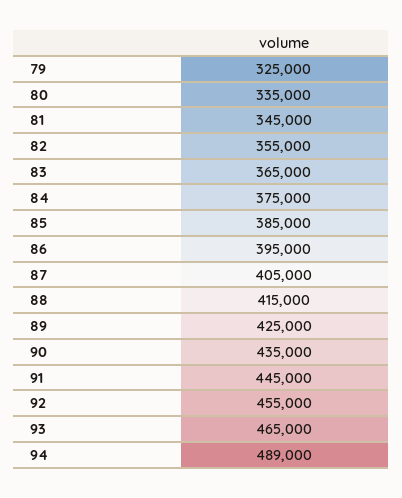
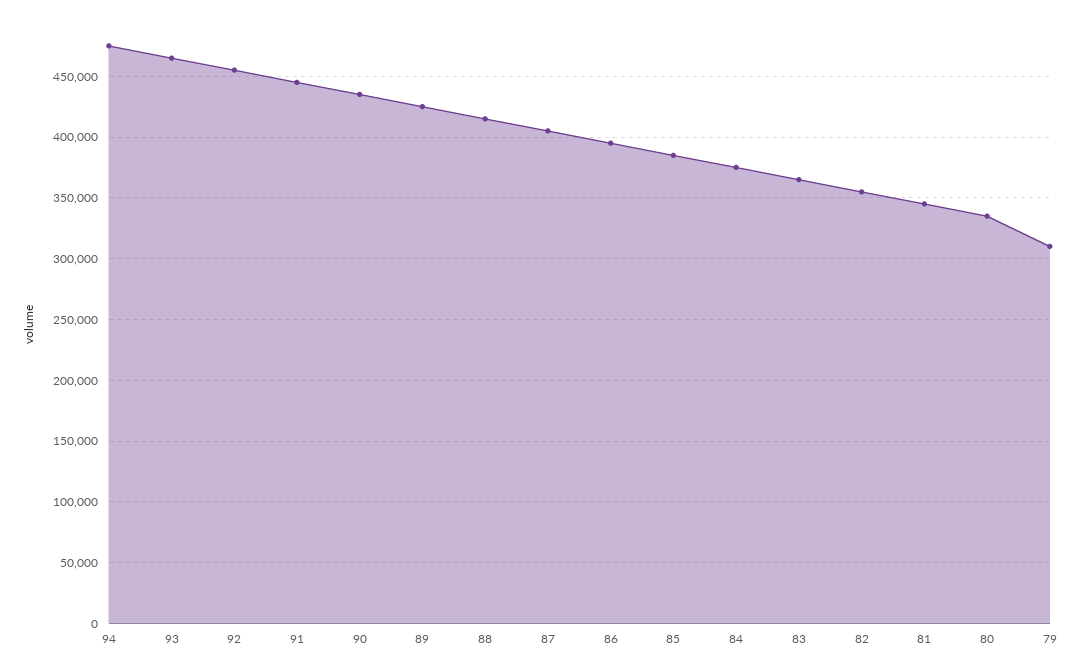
  {
-   "79": 325000,
+   "79": 310000,
    "80": 335000,
    "81": 345000,
    "82": 355000,
    "83": 365000,
    "84": 375000,
    "85": 385000,
    "86": 395000,
    "87": 405000,
    "88": 415000,
    "89": 425000,
    "90": 435000,
    "91": 445000,
    "92": 455000,
    "93": 465000,
-   "94": 489000
+   "94": 475000
  }

